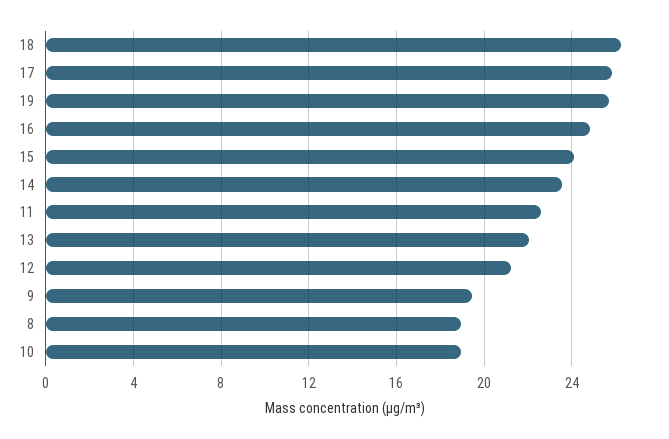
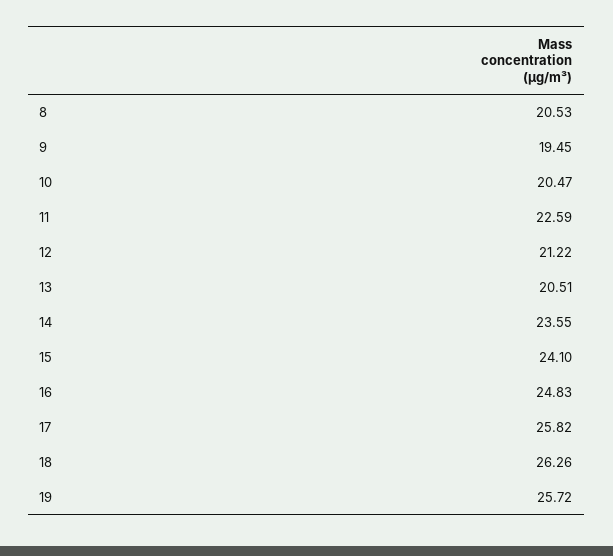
  {
    "18": 26.26,
    "17": 25.82,
    "19": 25.72,
    "16": 24.83,
    "15": 24.1,
    "14": 23.55,
    "11": 22.59,
-   "13": 22,
+   "13": 20.51,
    "12": 21.22,
    "9": 19.45,
-   "8": 19,
+   "8": 20.53,
-   "10": 19
+   "10": 20.47
  }

